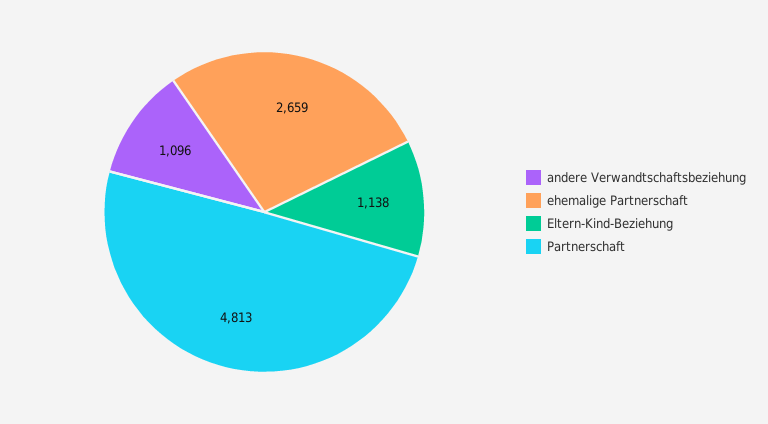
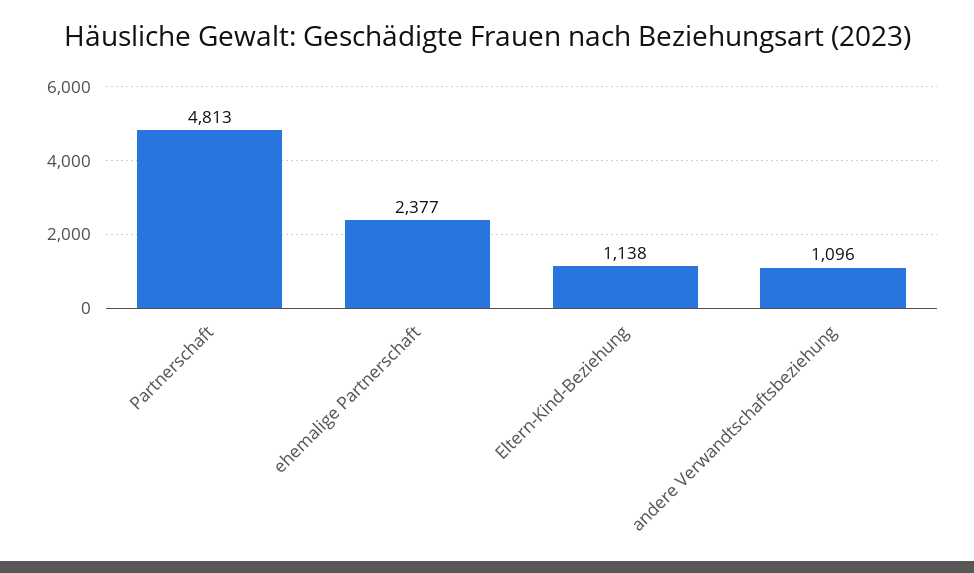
  {
    "andere Verwandtschaftsbeziehung": 1096,
-   "ehemalige Partnerschaft": 2659,
+   "ehemalige Partnerschaft": 2377,
    "Eltern-Kind-Beziehung": 1138,
    "Partnerschaft": 4813
  }

